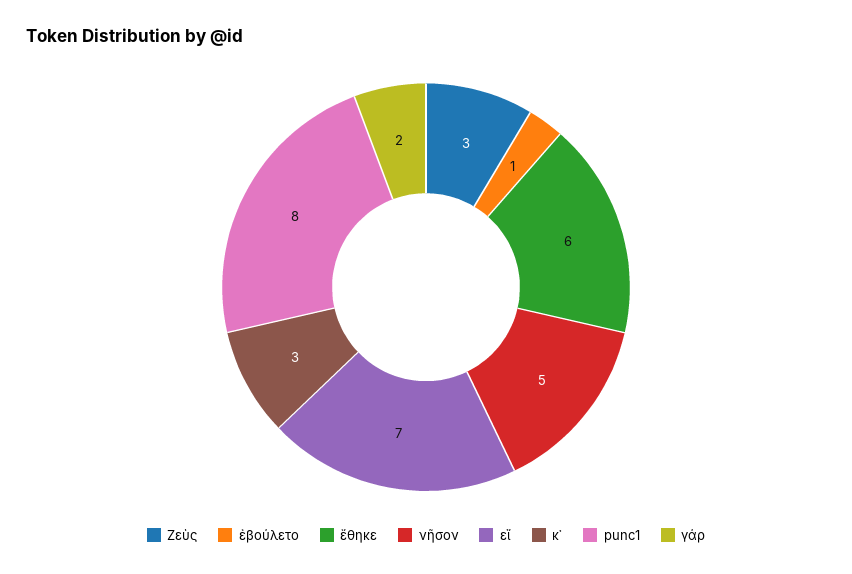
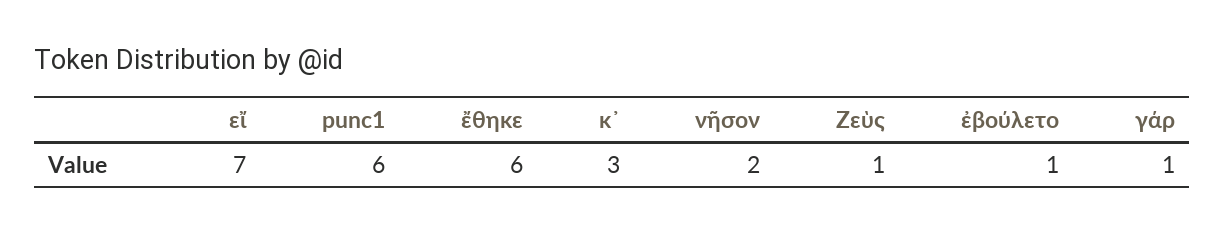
  {
-   "Ζεὺς": 3,
+   "Ζεὺς": 1,
    "ἐβούλετο": 1,
    "ἔθηκε": 6,
-   "νῆσον": 5,
+   "νῆσον": 2,
    "εἴ": 7,
    "κ᾽": 3,
-   "punc1": 8,
+   "punc1": 6,
-   "γάρ": 2
+   "γάρ": 1
  }

